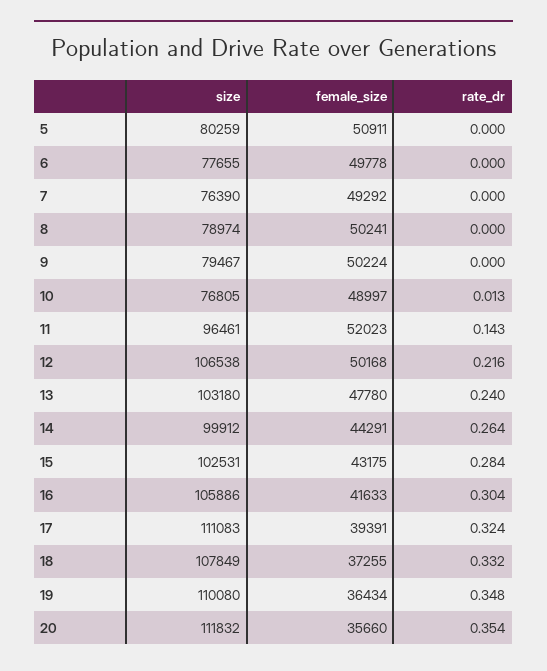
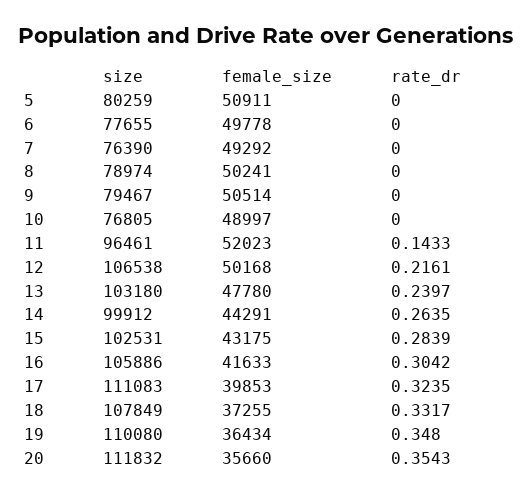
  {
    "size": {
      "5": 80259,
      "6": 77655,
      "7": 76390,
      "8": 78974,
      "9": 79467,
      "10": 76805,
      "11": 96461,
      "12": 106538,
      "13": 103180,
      "14": 99912,
      "15": 102531,
      "16": 105886,
      "17": 111083,
      "18": 107849,
      "19": 110080,
      "20": 111832
    },
    "female_size": {
      "5": 50911,
      "6": 49778,
      "7": 49292,
      "8": 50241,
-     "9": 50224,
+     "9": 50514,
      "10": 48997,
      "11": 52023,
      "12": 50168,
      "13": 47780,
      "14": 44291,
      "15": 43175,
      "16": 41633,
-     "17": 39391,
+     "17": 39853,
      "18": 37255,
      "19": 36434,
      "20": 35660
    },
    "rate_dr": {
      "5": 0,
      "6": 0,
      "7": 0,
      "8": 0,
      "9": 0,
-     "10": 0.013,
+     "10": 0,
      "11": 0.1433,
      "12": 0.2161,
      "13": 0.2397,
      "14": 0.2635,
      "15": 0.2839,
      "16": 0.3042,
      "17": 0.3235,
      "18": 0.3317,
      "19": 0.348,
      "20": 0.3543
    }
  }

